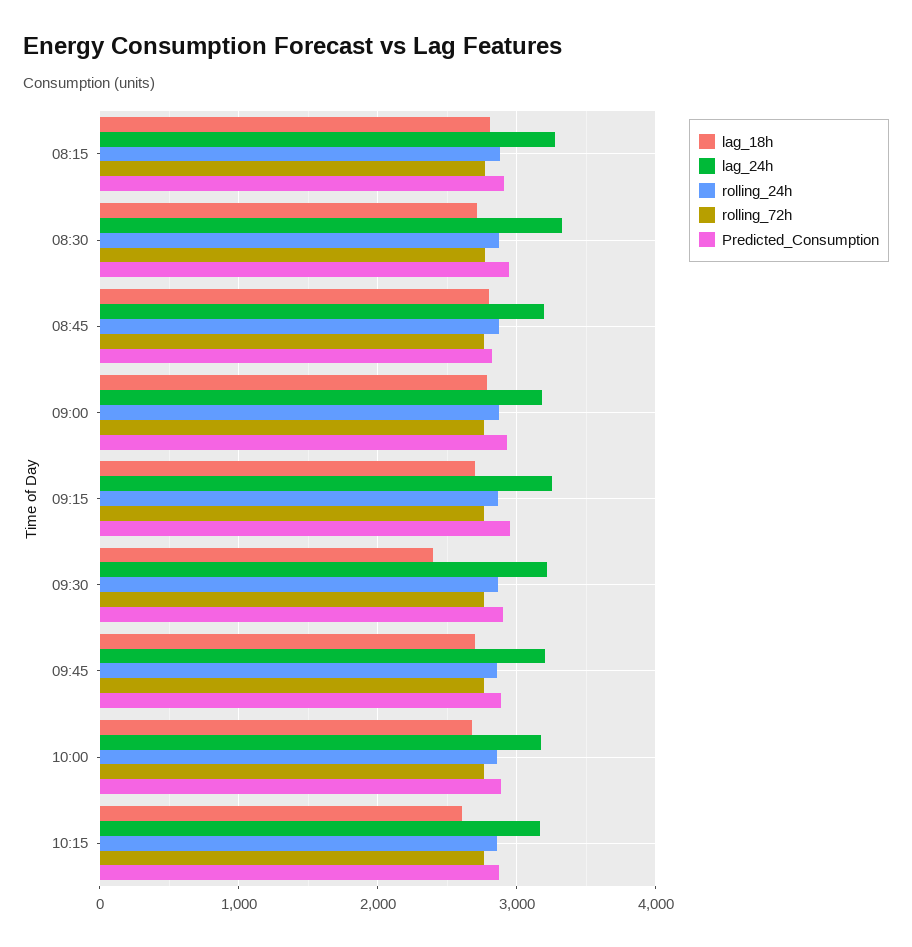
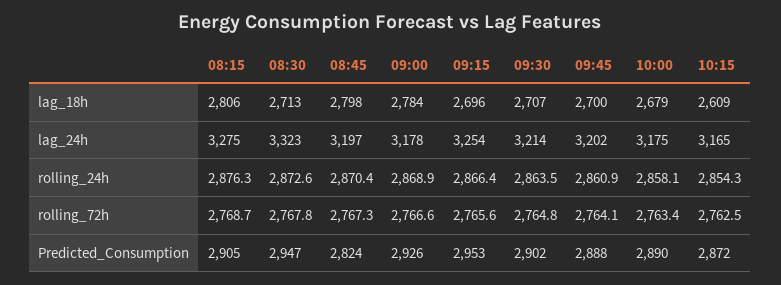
  {
    "lag_18h": {
      "08:15": 2806,
      "08:30": 2713,
      "08:45": 2798,
      "09:00": 2784,
      "09:15": 2696,
-     "09:30": 2400,
+     "09:30": 2707,
      "09:45": 2700,
      "10:00": 2679,
      "10:15": 2609
    },
    "lag_24h": {
      "08:15": 3275,
      "08:30": 3323,
      "08:45": 3197,
      "09:00": 3178,
      "09:15": 3254,
      "09:30": 3214,
      "09:45": 3202,
      "10:00": 3175,
      "10:15": 3165
    },
    "rolling_24h": {
      "08:15": 2876.3,
      "08:30": 2872.6,
      "08:45": 2870.4,
      "09:00": 2868.9,
      "09:15": 2866.4,
      "09:30": 2863.5,
      "09:45": 2860.9,
      "10:00": 2858.1,
      "10:15": 2854.3
    },
    "rolling_72h": {
      "08:15": 2768.7,
      "08:30": 2767.8,
      "08:45": 2767.3,
      "09:00": 2766.6,
      "09:15": 2765.6,
      "09:30": 2764.8,
      "09:45": 2764.1,
      "10:00": 2763.4,
      "10:15": 2762.5
    },
    "Predicted_Consumption": {
      "08:15": 2905,
      "08:30": 2947,
      "08:45": 2824,
      "09:00": 2926,
      "09:15": 2953,
      "09:30": 2902,
      "09:45": 2888,
      "10:00": 2890,
      "10:15": 2872
    }
  }

